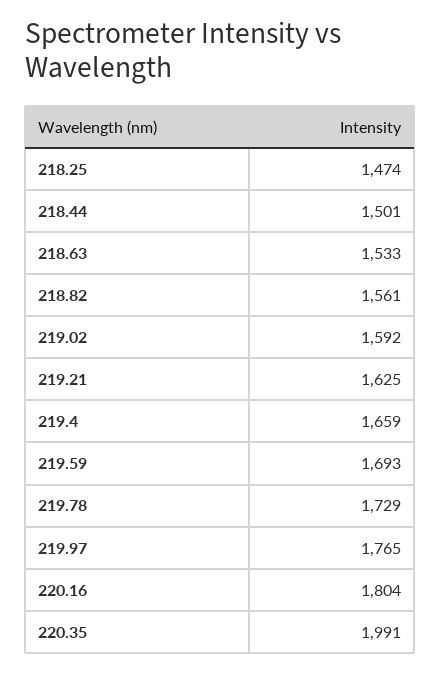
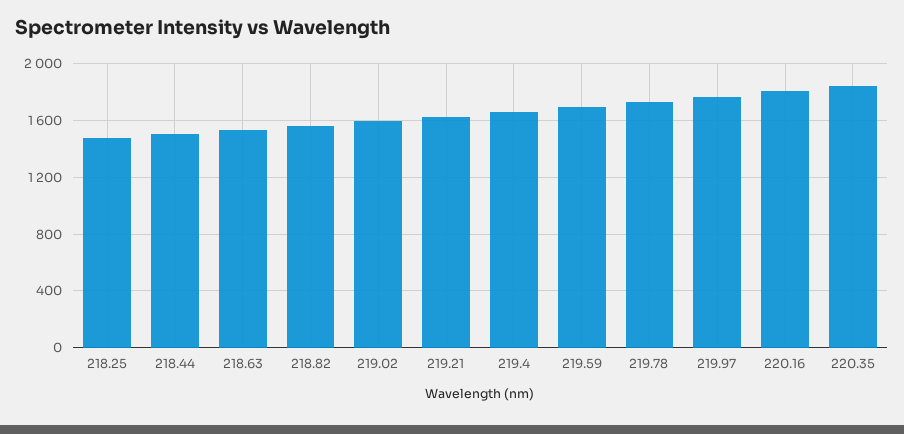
  {
    "218.25": 1474,
    "218.44": 1501,
    "218.63": 1533,
    "218.82": 1561,
    "219.02": 1592,
    "219.21": 1625,
    "219.4": 1659,
    "219.59": 1693,
    "219.78": 1729,
    "219.97": 1765,
    "220.16": 1804,
-   "220.35": 1991
+   "220.35": 1850
  }

